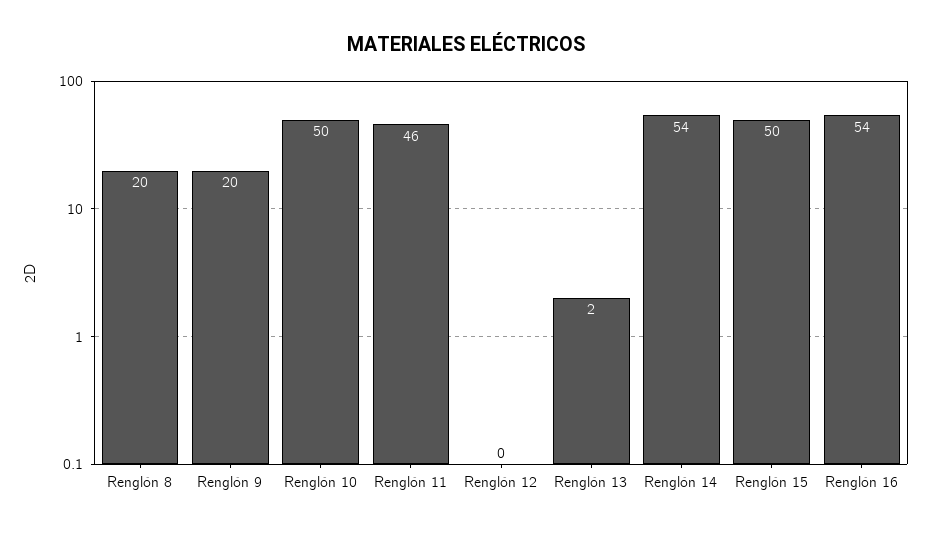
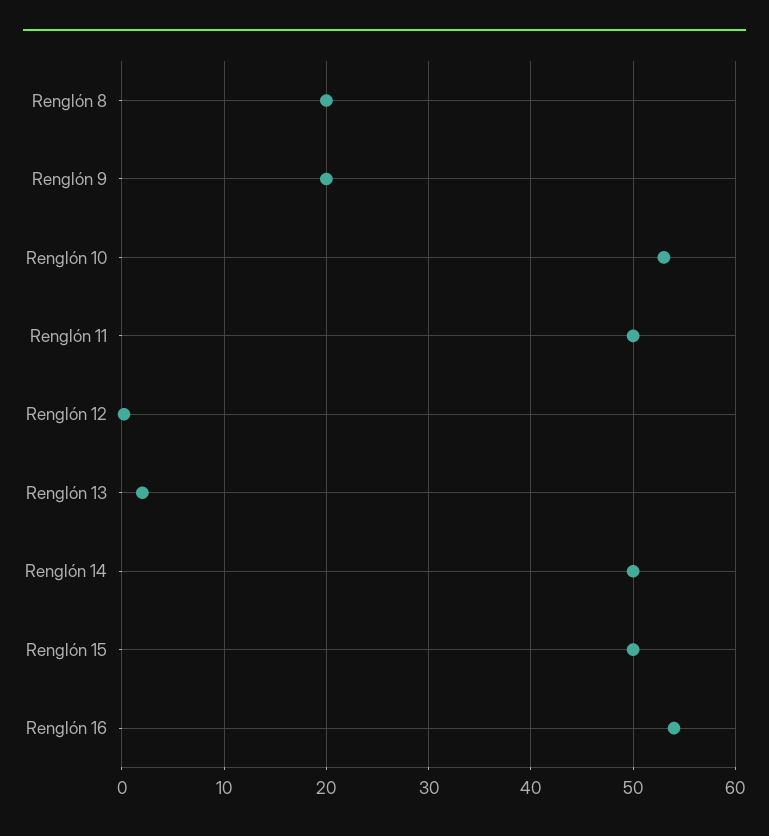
  {
    "Renglón 8": 20,
    "Renglón 9": 20,
-   "Renglón 10": 50,
+   "Renglón 10": 53,
-   "Renglón 11": 46,
+   "Renglón 11": 50,
    "Renglón 12": 0,
    "Renglón 13": 2,
-   "Renglón 14": 54,
+   "Renglón 14": 50,
    "Renglón 15": 50,
    "Renglón 16": 54
  }

